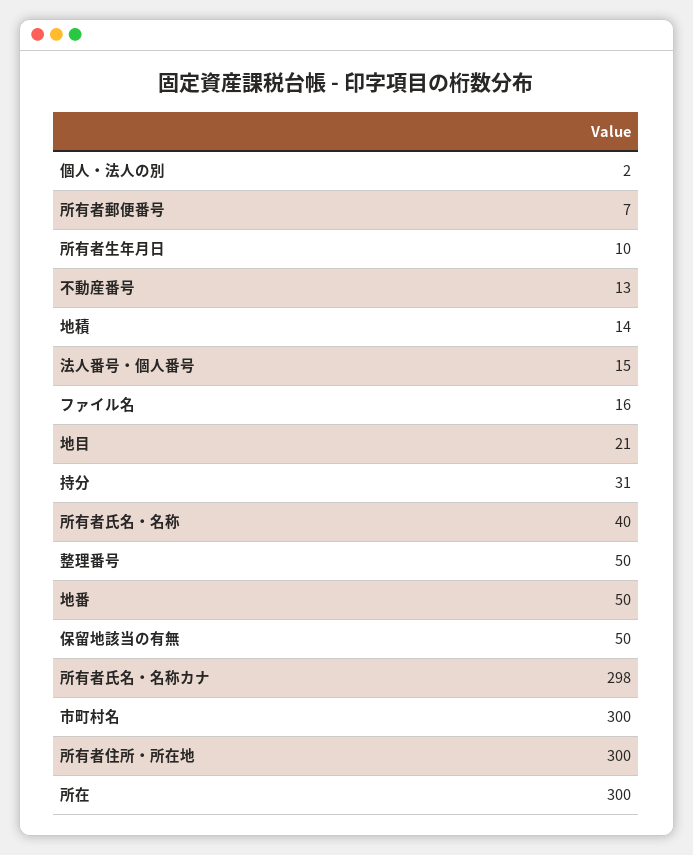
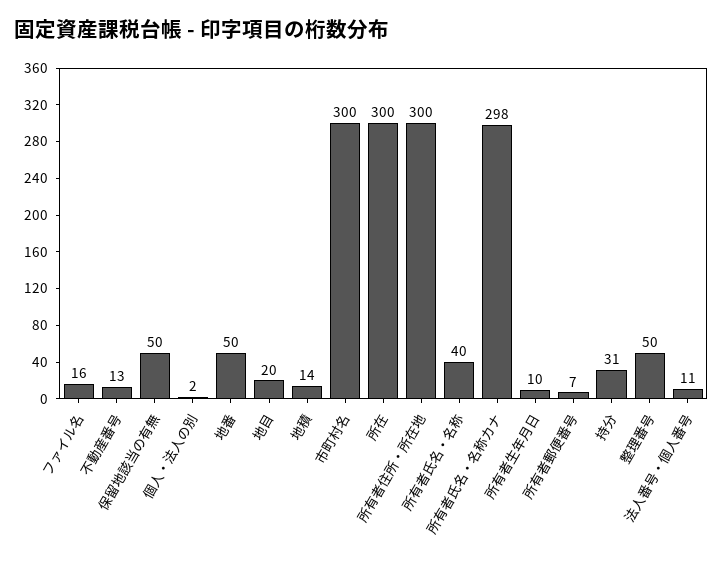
  {
    "個人・法人の別": 2,
    "所有者郵便番号": 7,
    "所有者生年月日": 10,
    "不動産番号": 13,
    "地積": 14,
-   "法人番号・個人番号": 15,
+   "法人番号・個人番号": 11,
    "ファイル名": 16,
-   "地目": 21,
+   "地目": 20,
    "持分": 31,
    "所有者氏名・名称": 40,
    "整理番号": 50,
    "地番": 50,
    "保留地該当の有無": 50,
    "所有者氏名・名称カナ": 298,
    "市町村名": 300,
    "所有者住所・所在地": 300,
    "所在": 300
  }

